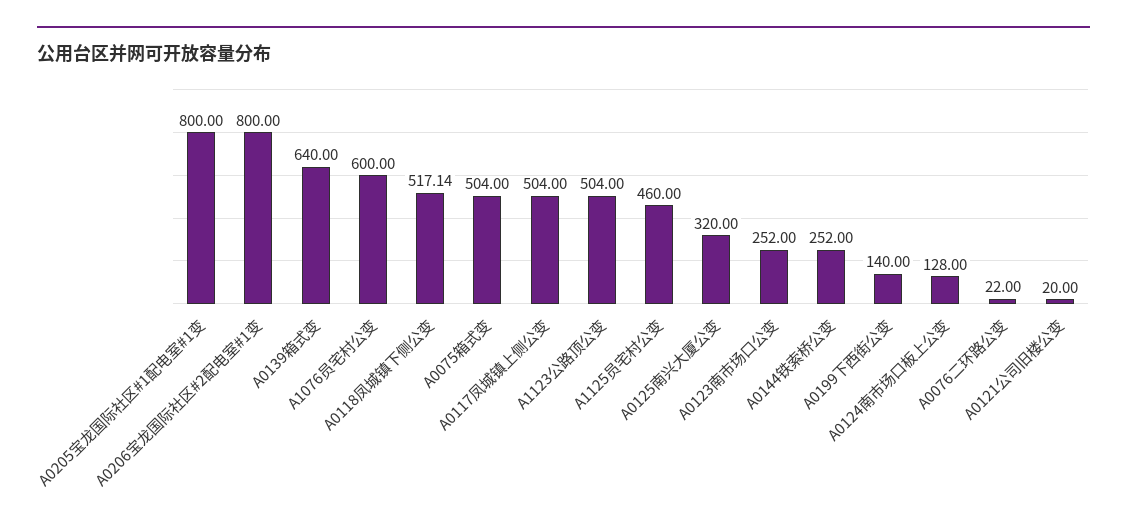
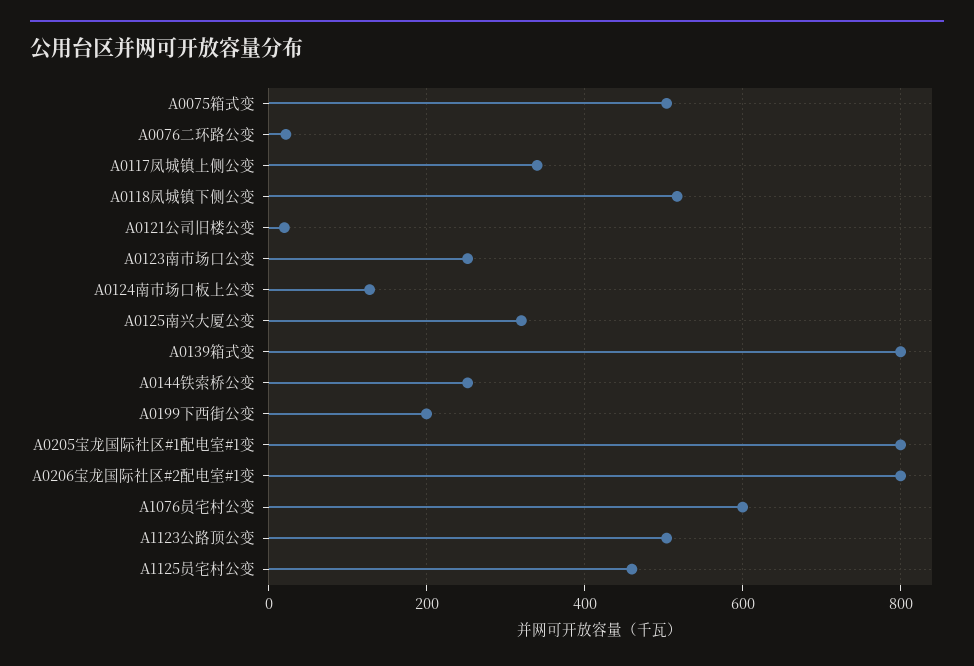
  {
    "A0205宝龙国际社区#1配电室#1变": 800,
    "A0206宝龙国际社区#2配电室#1变": 800,
-   "A0139箱式变": 640,
+   "A0139箱式变": 800,
    "A1076员宅村公变": 600,
    "A0118凤城镇下侧公变": 517.14,
    "A0075箱式变": 504,
-   "A0117凤城镇上侧公变": 504,
+   "A0117凤城镇上侧公变": 340,
    "A1123公路顶公变": 504,
    "A1125员宅村公变": 460,
    "A0125南兴大厦公变": 320,
    "A0123南市场口公变": 252,
    "A0144铁索桥公变": 252,
-   "A0199下西街公变": 140,
+   "A0199下西街公变": 200,
    "A0124南市场口板上公变": 128,
    "A0076二环路公变": 22,
    "A0121公司旧楼公变": 20
  }

